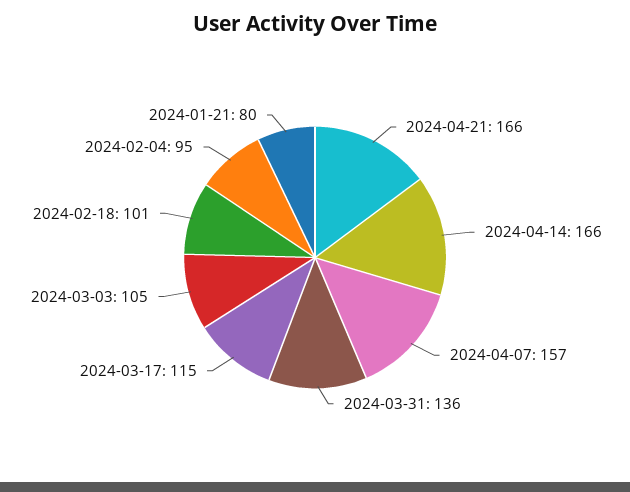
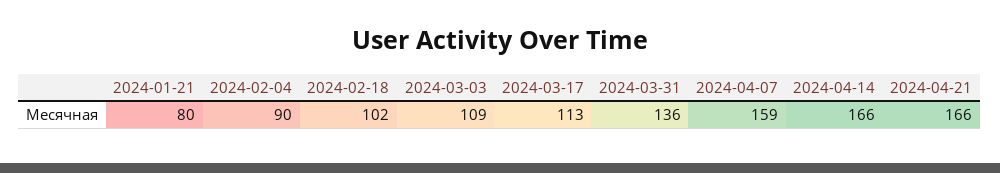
  {
    "2024-04-21": 166,
    "2024-04-14": 166,
-   "2024-04-07": 157,
+   "2024-04-07": 159,
    "2024-03-31": 136,
-   "2024-03-17": 115,
+   "2024-03-17": 113,
-   "2024-03-03": 105,
+   "2024-03-03": 109,
-   "2024-02-18": 101,
+   "2024-02-18": 102,
-   "2024-02-04": 95,
+   "2024-02-04": 90,
    "2024-01-21": 80
  }

